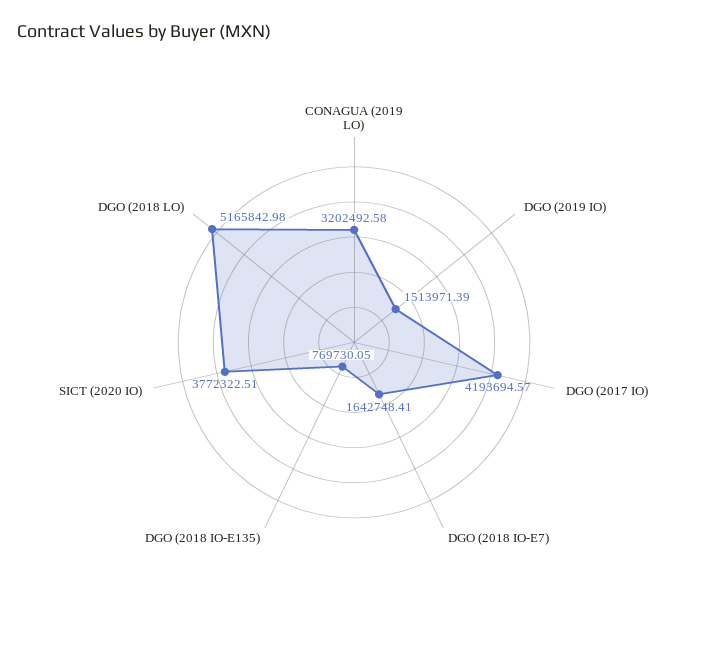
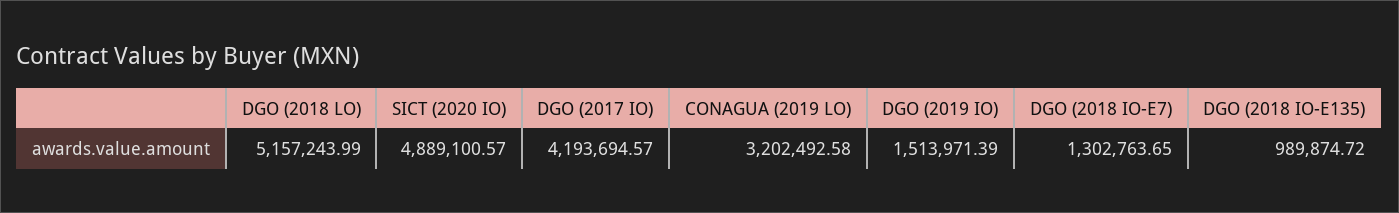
  {
    "CONAGUA (2019 LO)": 3202492.58,
    "DGO (2019 IO)": 1513971.39,
    "DGO (2017 IO)": 4193694.57,
-   "DGO (2018 IO-E7)": 1642748.41,
+   "DGO (2018 IO-E7)": 1302763.65,
-   "DGO (2018 IO-E135)": 769730.05,
+   "DGO (2018 IO-E135)": 989874.72,
-   "SICT (2020 IO)": 3772322.51,
+   "SICT (2020 IO)": 4889100.57,
-   "DGO (2018 LO)": 5165842.98
+   "DGO (2018 LO)": 5157243.99
  }

